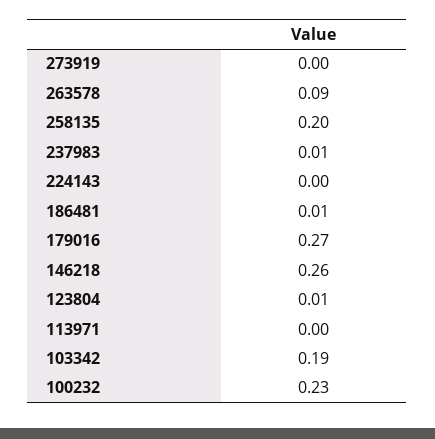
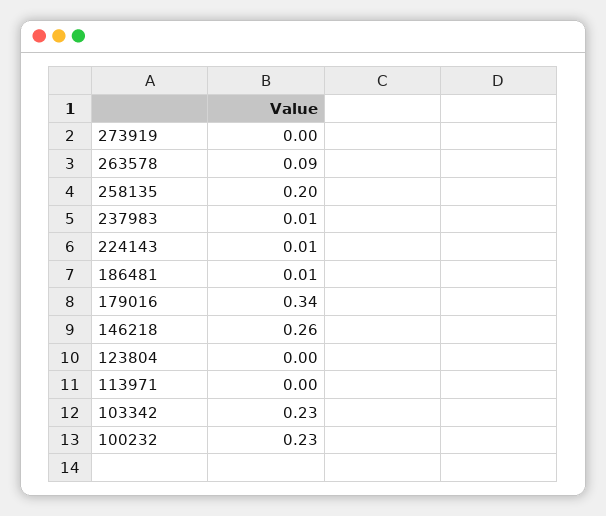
  {
    "273919": 0,
    "263578": 0.09,
    "258135": 0.2,
    "237983": 0.01,
-   "224143": 0,
+   "224143": 0.01,
    "186481": 0.01,
-   "179016": 0.27,
+   "179016": 0.34,
    "146218": 0.26,
-   "123804": 0.01,
+   "123804": 0,
    "113971": 0,
-   "103342": 0.19,
+   "103342": 0.23,
    "100232": 0.23
  }

